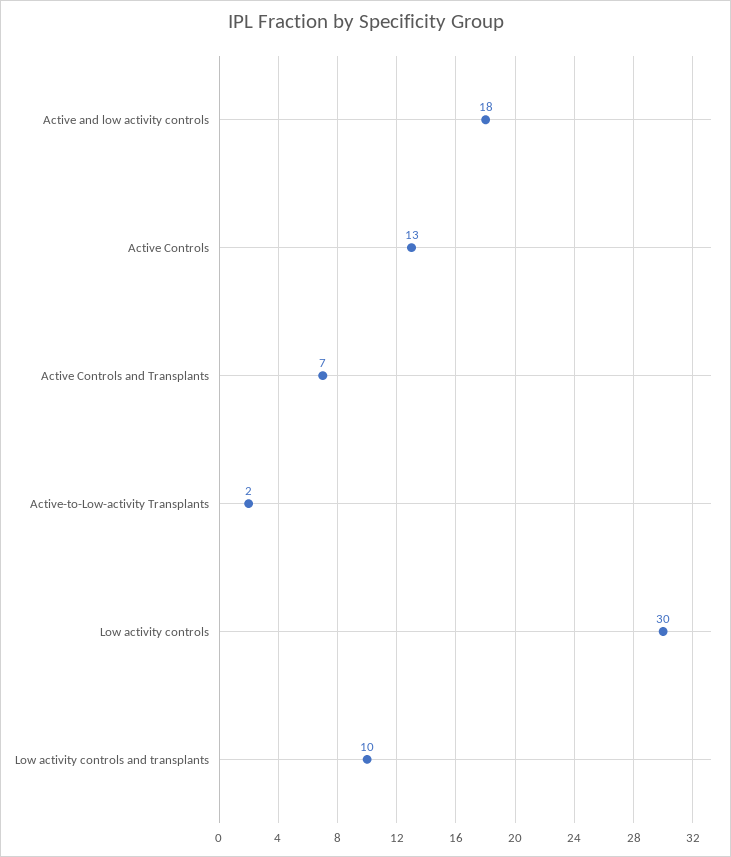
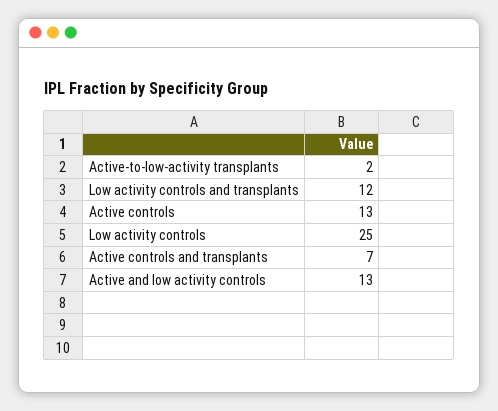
  {
-   "Active and low activity controls": 18,
+   "Active and low activity controls": 13,
    "Active Controls": 13,
    "Active Controls and Transplants": 7,
    "Active-to-Low-activity Transplants": 2,
-   "Low activity controls": 30,
+   "Low activity controls": 25,
-   "Low activity controls and transplants": 10
+   "Low activity controls and transplants": 12
  }

